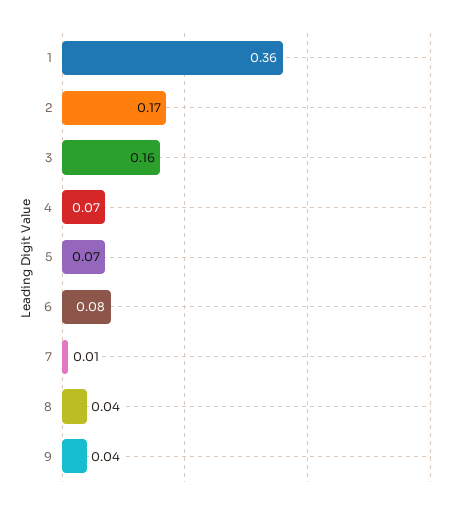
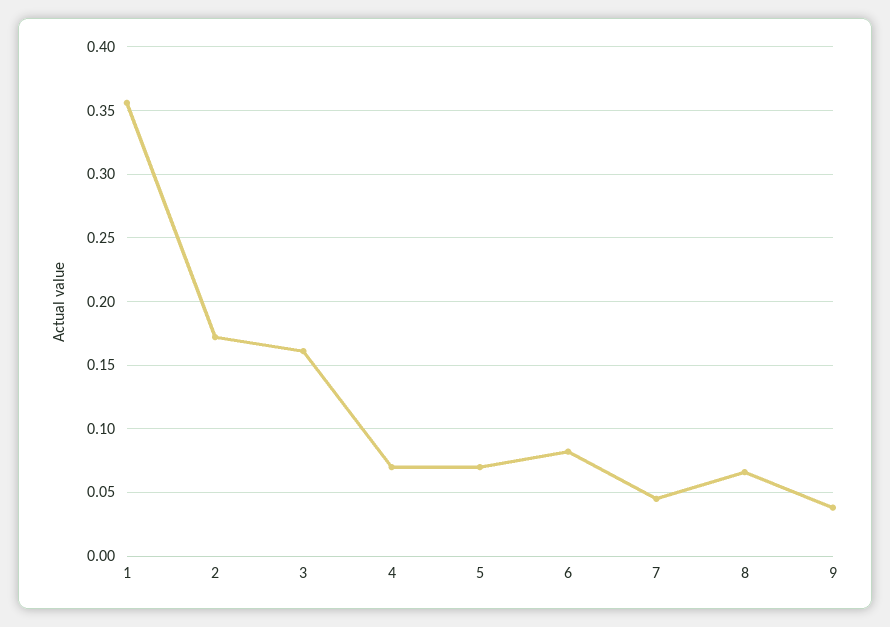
  {
    "1": 0.36,
    "2": 0.17,
    "3": 0.16,
    "4": 0.07,
    "5": 0.07,
    "6": 0.08,
-   "7": 0.01,
+   "7": 0.045,
-   "8": 0.04,
+   "8": 0.065,
    "9": 0.04
  }

